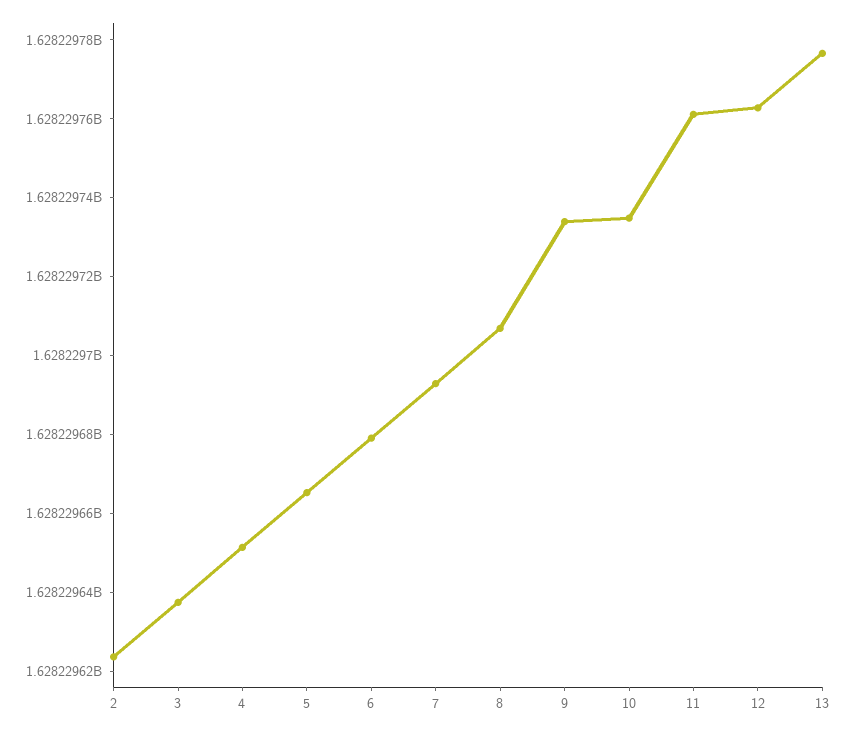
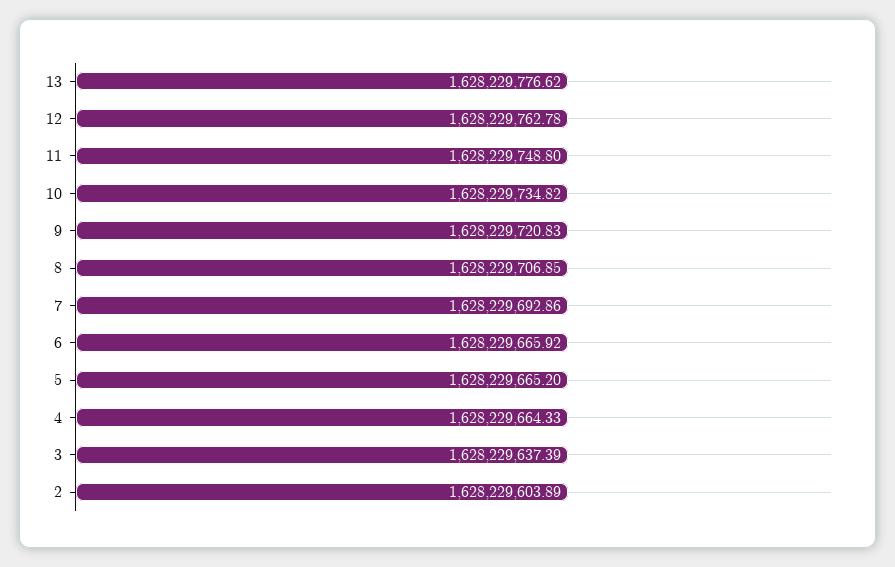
  {
-   "2": 1628229625,
+   "2": 1628229603.89,
    "3": 1628229637.39,
-   "4": 1628229650,
+   "4": 1628229664.33,
    "5": 1628229665.2,
-   "6": 1628229680,
+   "6": 1628229665.92,
    "7": 1628229692.86,
    "8": 1628229706.85,
-   "9": 1628229735,
+   "9": 1628229720.83,
    "10": 1628229734.82,
-   "11": 1628229760,
+   "11": 1628229748.8,
    "12": 1628229762.78,
    "13": 1628229776.62
  }

